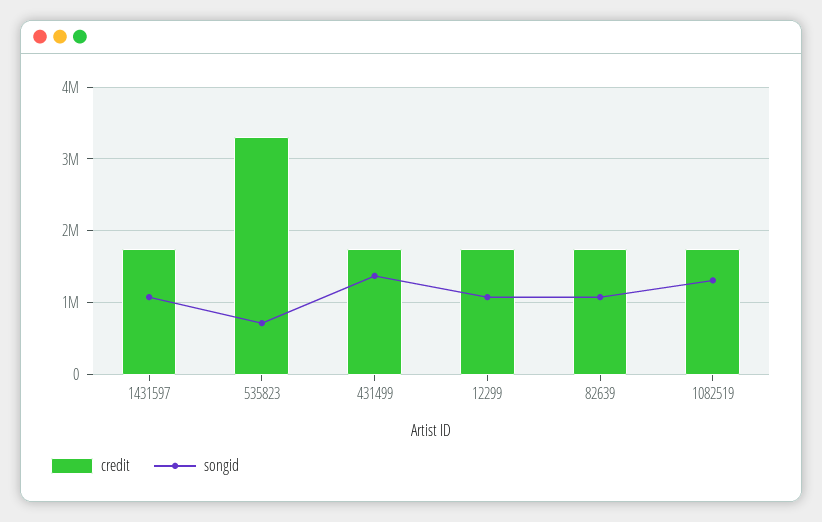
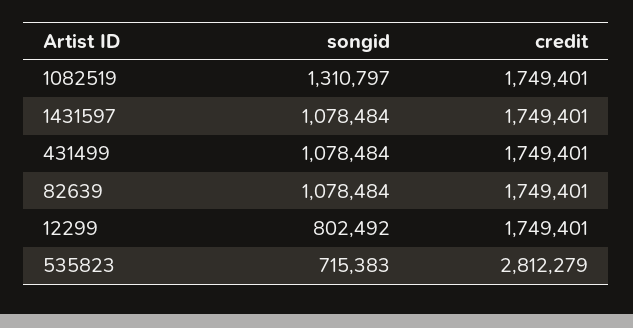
  {
    "credit": {
      "1431597": 1749401,
-     "535823": 3300000,
+     "535823": 2812279,
      "431499": 1749401,
      "12299": 1749401,
      "82639": 1749401,
      "1082519": 1749401
    },
    "songid": {
      "1431597": 1078484,
      "535823": 715383,
-     "431499": 1400000,
+     "431499": 1078484,
-     "12299": 1100000,
+     "12299": 802492,
      "82639": 1078484,
      "1082519": 1310797
    }
  }

